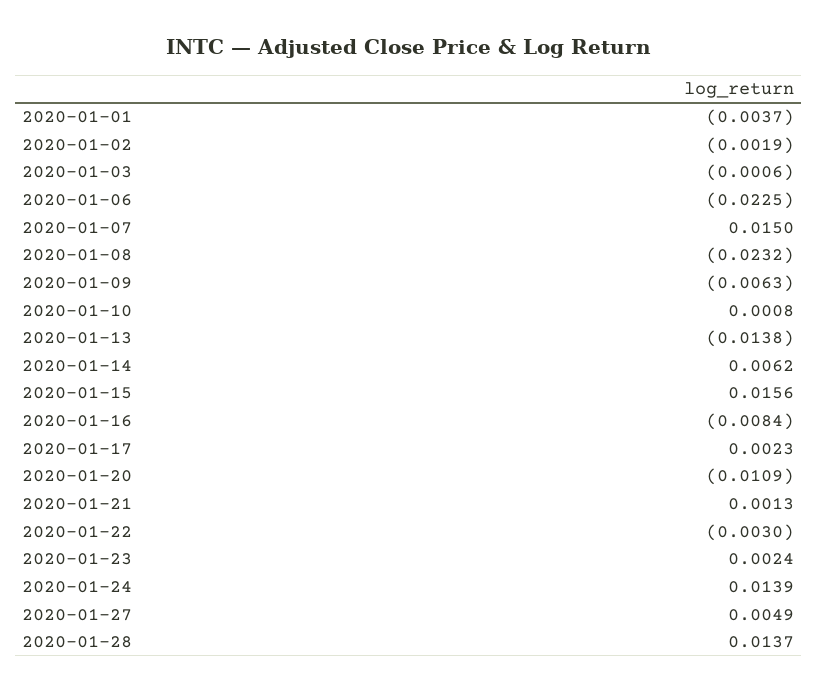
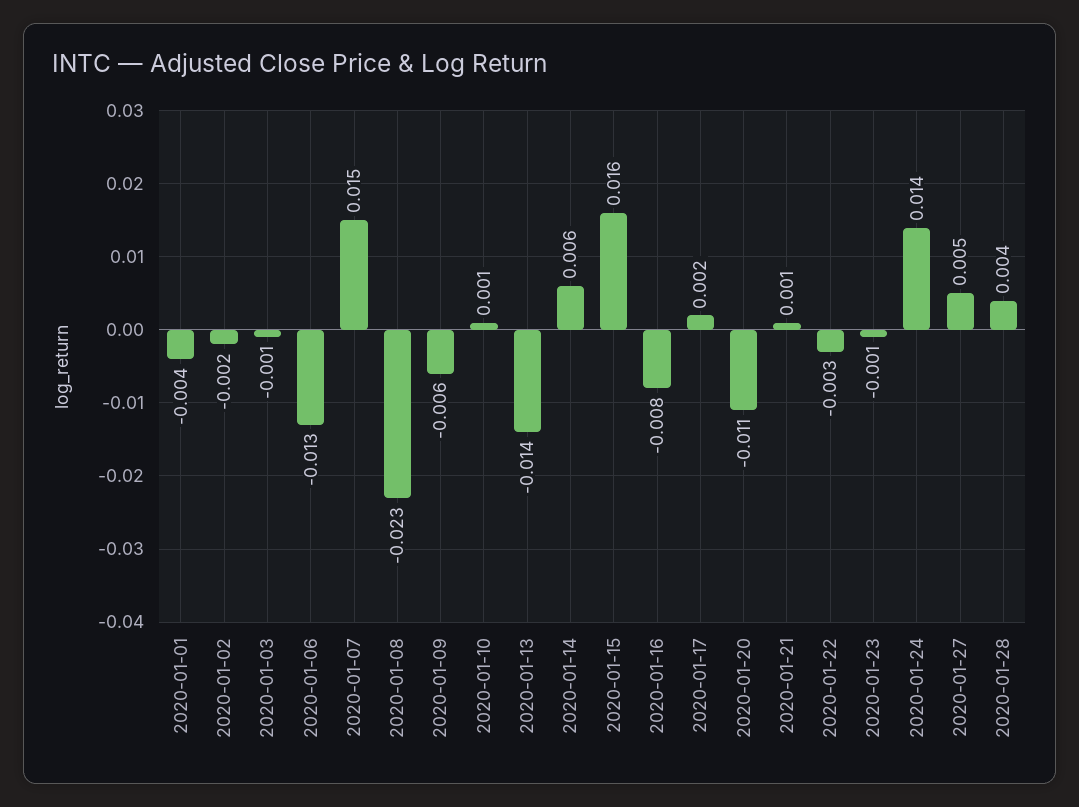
  {
    "2020-01-01": -0.0037,
    "2020-01-02": -0.0019,
    "2020-01-03": -0.0006,
-   "2020-01-06": -0.0225,
+   "2020-01-06": -0.013,
    "2020-01-07": 0.015,
    "2020-01-08": -0.0232,
    "2020-01-09": -0.0063,
    "2020-01-10": 0.0008,
    "2020-01-13": -0.0138,
    "2020-01-14": 0.0062,
    "2020-01-15": 0.0156,
    "2020-01-16": -0.0084,
    "2020-01-17": 0.0023,
    "2020-01-20": -0.0109,
    "2020-01-21": 0.0013,
    "2020-01-22": -0.003,
-   "2020-01-23": 0.0024,
+   "2020-01-23": -0.001,
    "2020-01-24": 0.0139,
    "2020-01-27": 0.0049,
-   "2020-01-28": 0.0137
+   "2020-01-28": 0.004
  }

